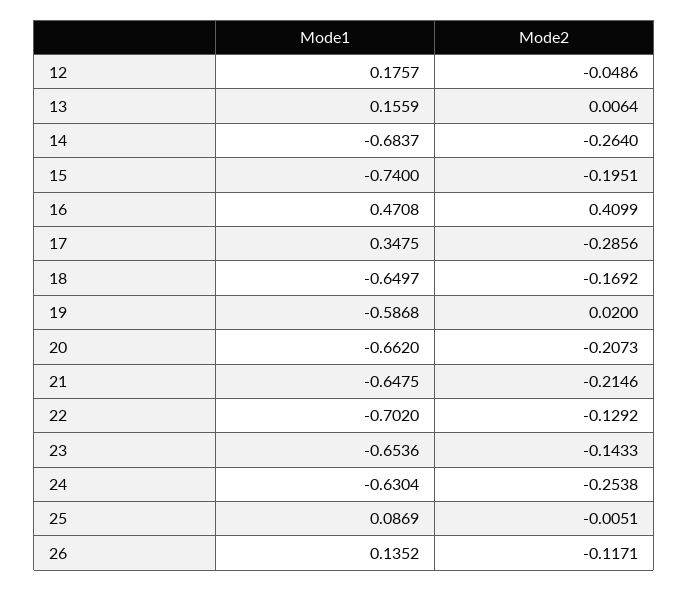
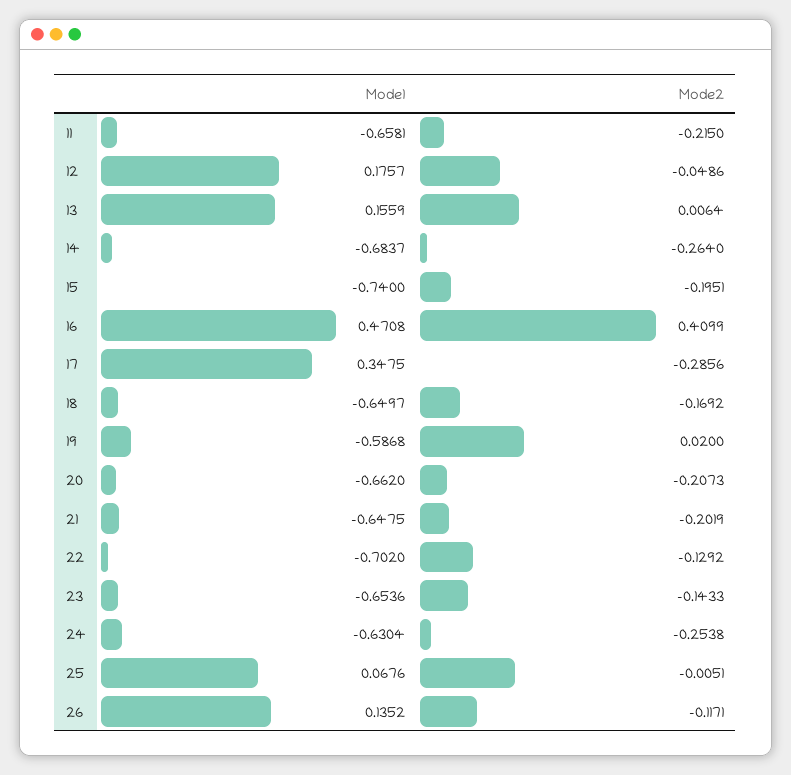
  {
    "Mode1": {
      "12": 0.1757,
      "13": 0.1559,
      "14": -0.6837,
      "15": -0.74,
      "16": 0.4708,
      "17": 0.3475,
      "18": -0.6497,
      "19": -0.5868,
      "20": -0.662,
      "21": -0.6475,
      "22": -0.702,
      "23": -0.6536,
      "24": -0.6304,
-     "25": 0.0869,
+     "25": 0.0676,
-     "26": 0.1352
+     "26": 0.1352,
+     "11": -0.6581
    },
    "Mode2": {
      "12": -0.0486,
      "13": 0.0064,
      "14": -0.264,
      "15": -0.1951,
      "16": 0.4099,
      "17": -0.2856,
      "18": -0.1692,
      "19": 0.02,
      "20": -0.2073,
-     "21": -0.2146,
+     "21": -0.2019,
      "22": -0.1292,
      "23": -0.1433,
      "24": -0.2538,
      "25": -0.0051,
-     "26": -0.1171
+     "26": -0.1171,
+     "11": -0.215
    }
  }

